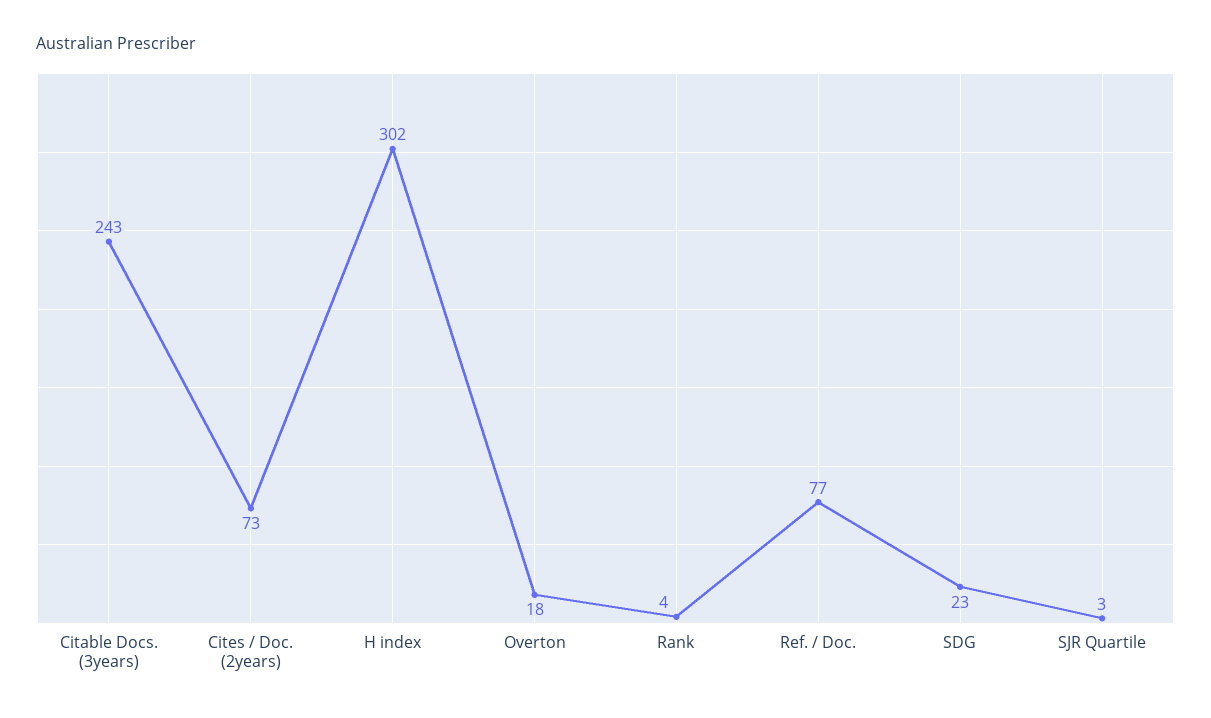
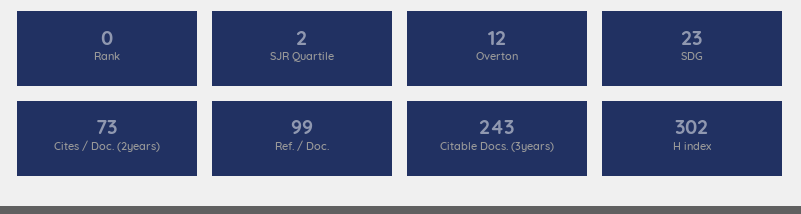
  {
    "Citable Docs. (3years)": 243,
    "Cites / Doc. (2years)": 73,
    "H index": 302,
-   "Overton": 18,
+   "Overton": 12,
-   "Rank": 4,
+   "Rank": 0,
-   "Ref. / Doc.": 77,
+   "Ref. / Doc.": 99,
    "SDG": 23,
-   "SJR Quartile": 3
+   "SJR Quartile": 2
  }

